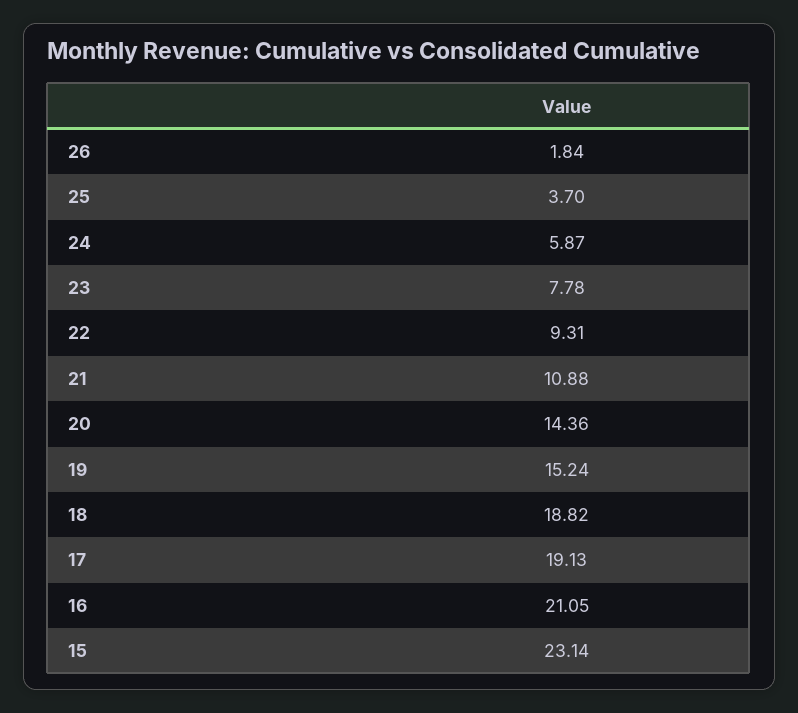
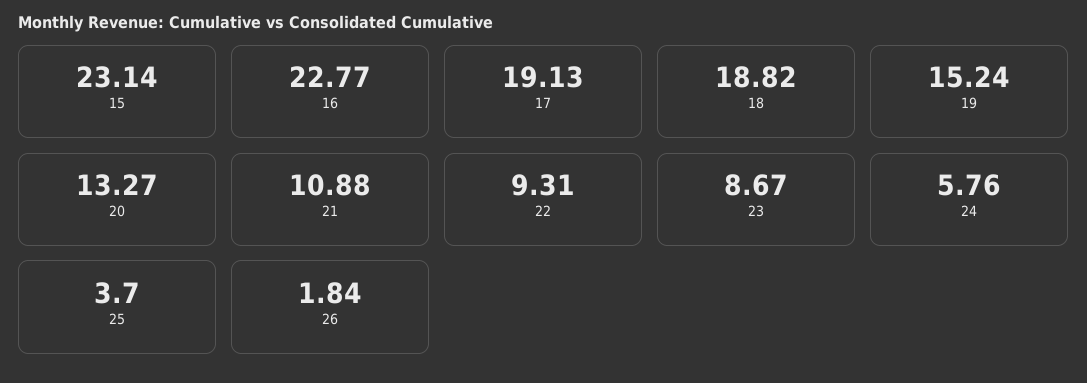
  {
    "26": 1.84,
    "25": 3.7,
-   "24": 5.87,
+   "24": 5.76,
-   "23": 7.78,
+   "23": 8.67,
    "22": 9.31,
    "21": 10.88,
-   "20": 14.36,
+   "20": 13.27,
    "19": 15.24,
    "18": 18.82,
    "17": 19.13,
-   "16": 21.05,
+   "16": 22.77,
    "15": 23.14
  }

